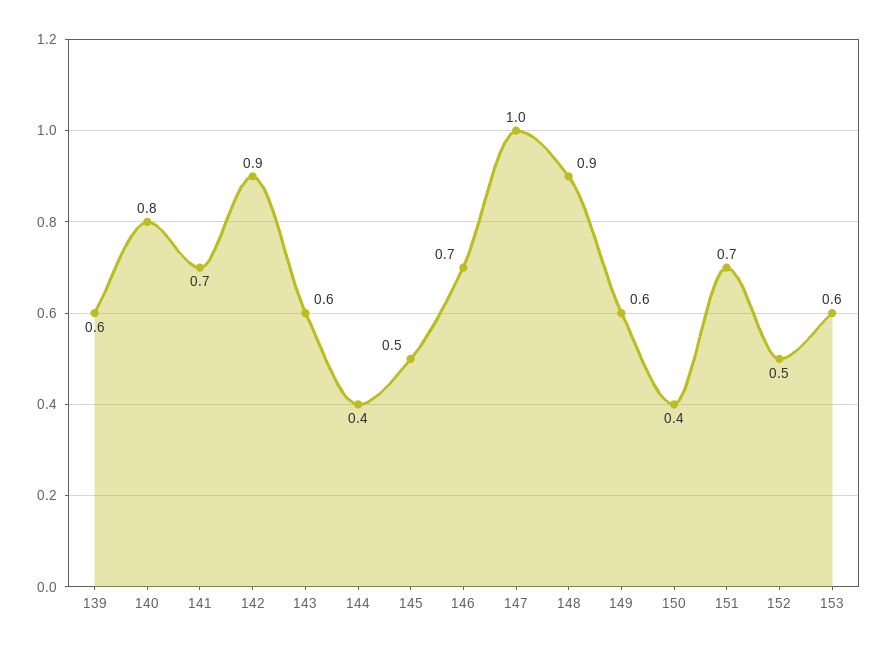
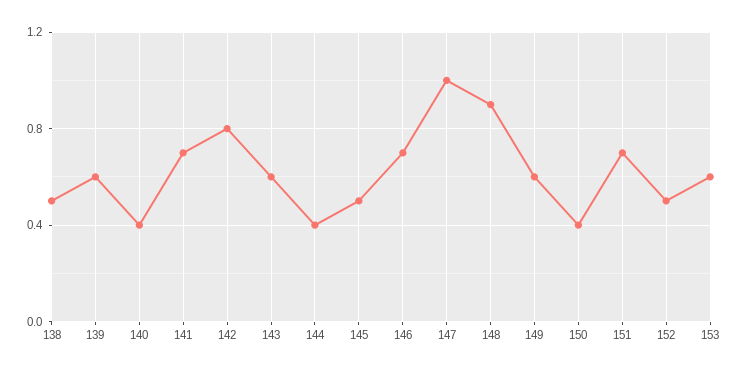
  {
    "139": 0.6,
-   "140": 0.8,
+   "140": 0.4,
    "141": 0.7,
-   "142": 0.9,
+   "142": 0.8,
    "143": 0.6,
    "144": 0.4,
    "145": 0.5,
    "146": 0.7,
    "147": 1,
    "148": 0.9,
    "149": 0.6,
    "150": 0.4,
    "151": 0.7,
    "152": 0.5,
-   "153": 0.6
+   "153": 0.6,
+   "138": 0.5
  }

